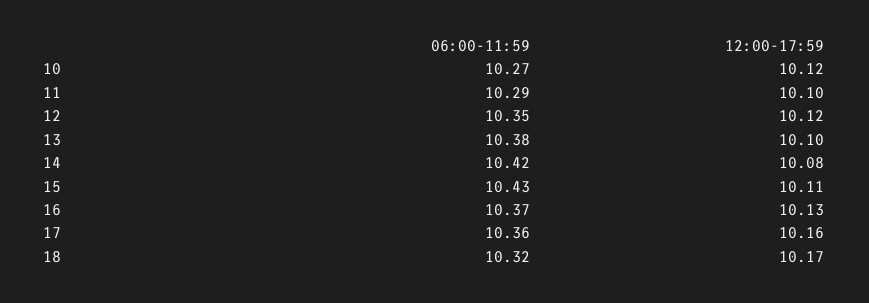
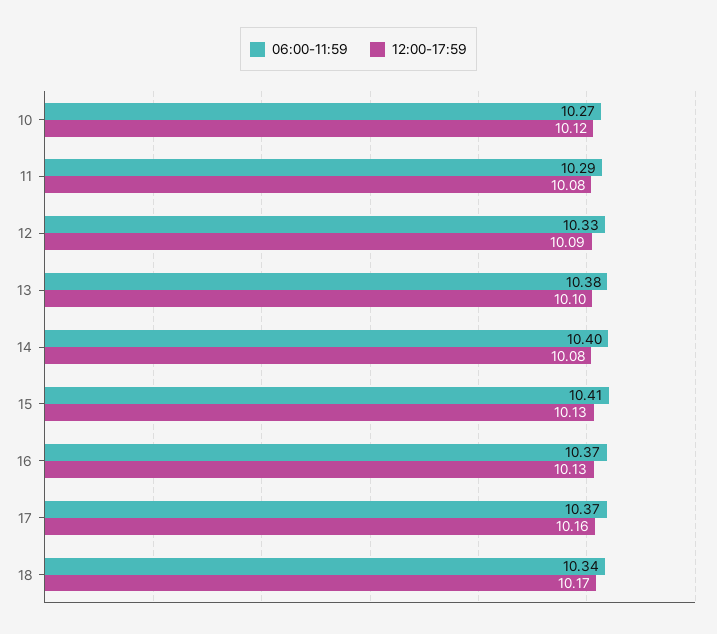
  {
    "06:00-11:59": {
      "10": 10.27,
      "11": 10.29,
-     "12": 10.35,
+     "12": 10.33,
      "13": 10.38,
-     "14": 10.42,
+     "14": 10.4,
-     "15": 10.43,
+     "15": 10.41,
      "16": 10.37,
-     "17": 10.36,
+     "17": 10.37,
-     "18": 10.32
+     "18": 10.34
    },
    "12:00-17:59": {
      "10": 10.12,
-     "11": 10.1,
+     "11": 10.08,
-     "12": 10.12,
+     "12": 10.09,
      "13": 10.1,
      "14": 10.08,
-     "15": 10.11,
+     "15": 10.13,
      "16": 10.13,
      "17": 10.16,
      "18": 10.17
    }
  }

